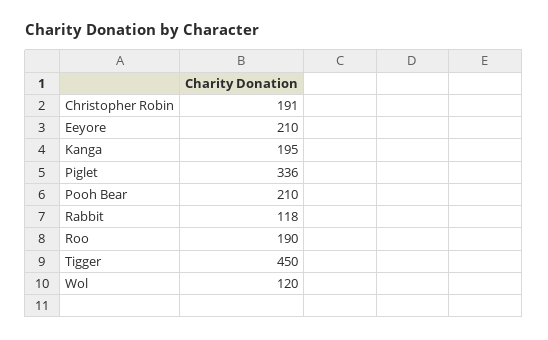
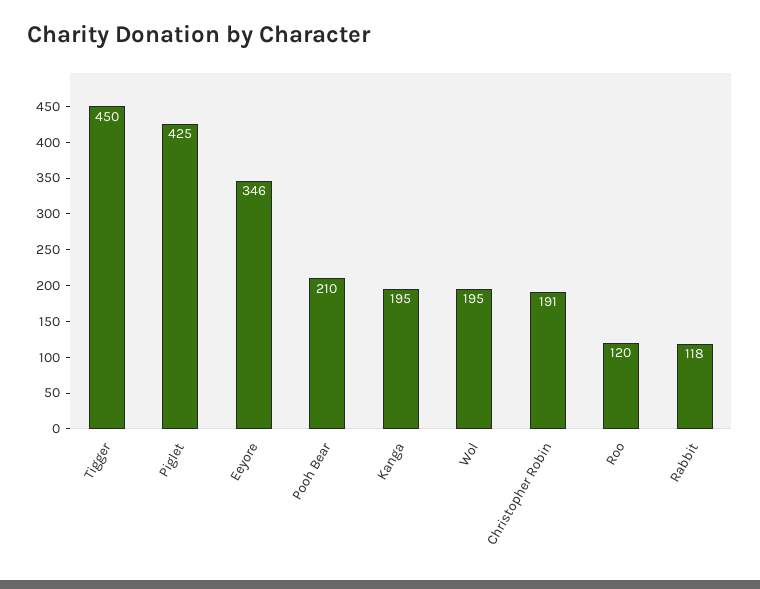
  {
    "Christopher Robin": 191,
-   "Eeyore": 210,
+   "Eeyore": 346,
    "Kanga": 195,
-   "Piglet": 336,
+   "Piglet": 425,
    "Pooh Bear": 210,
    "Rabbit": 118,
-   "Roo": 190,
+   "Roo": 120,
    "Tigger": 450,
-   "Wol": 120
+   "Wol": 195
  }

